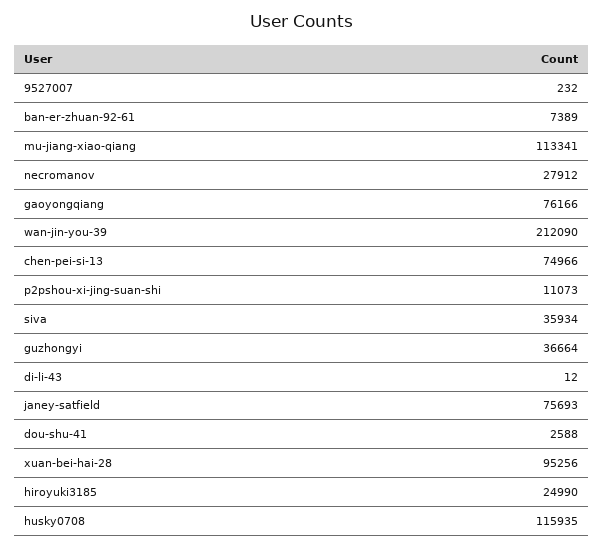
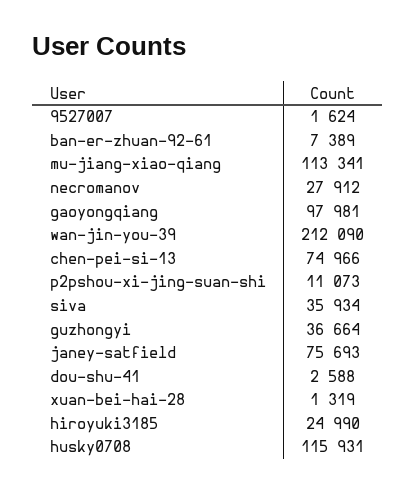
  {
-   "9527007": 232,
+   "9527007": 1624,
    "ban-er-zhuan-92-61": 7389,
    "mu-jiang-xiao-qiang": 113341,
    "necromanov": 27912,
-   "gaoyongqiang": 76166,
+   "gaoyongqiang": 97981,
    "wan-jin-you-39": 212090,
    "chen-pei-si-13": 74966,
    "p2pshou-xi-jing-suan-shi": 11073,
    "siva": 35934,
    "guzhongyi": 36664,
-   "di-li-43": 12,
    "janey-satfield": 75693,
    "dou-shu-41": 2588,
-   "xuan-bei-hai-28": 95256,
+   "xuan-bei-hai-28": 1319,
    "hiroyuki3185": 24990,
-   "husky0708": 115935
+   "husky0708": 115931
  }

